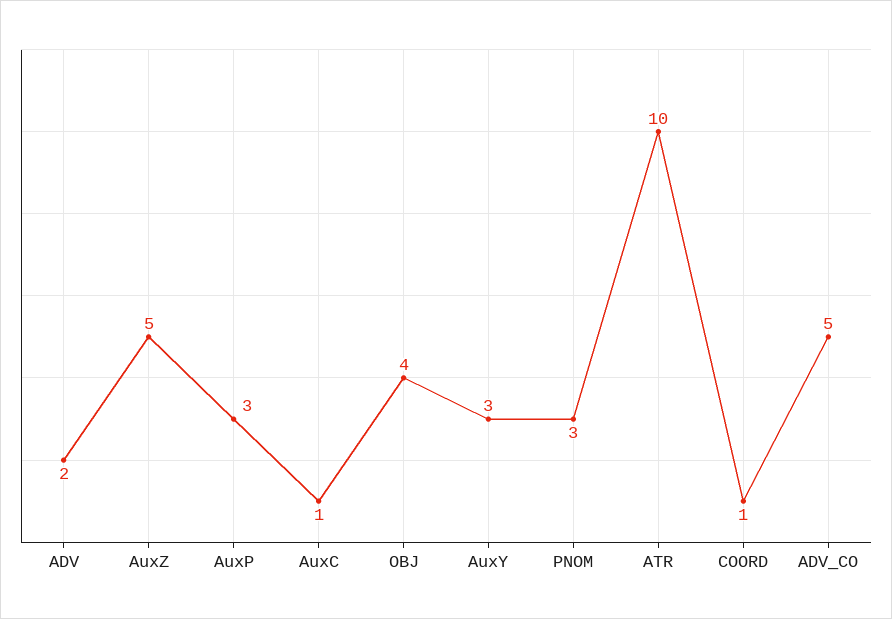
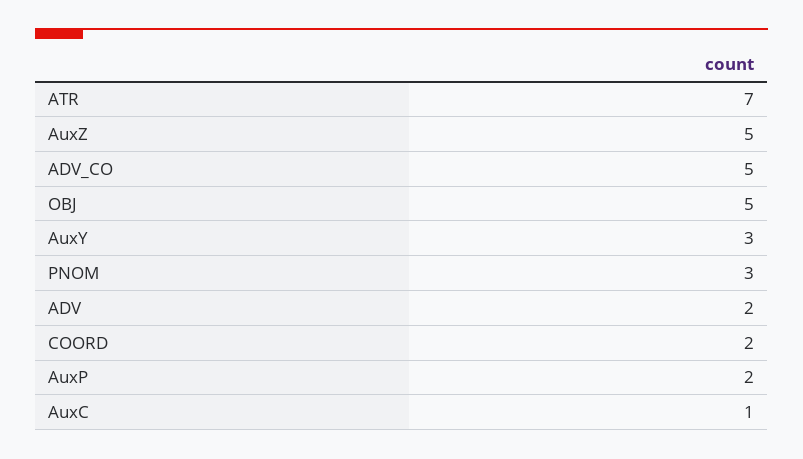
  {
    "ADV": 2,
    "AuxZ": 5,
-   "AuxP": 3,
+   "AuxP": 2,
    "AuxC": 1,
-   "OBJ": 4,
+   "OBJ": 5,
    "AuxY": 3,
    "PNOM": 3,
-   "ATR": 10,
+   "ATR": 7,
-   "COORD": 1,
+   "COORD": 2,
    "ADV_CO": 5
  }

